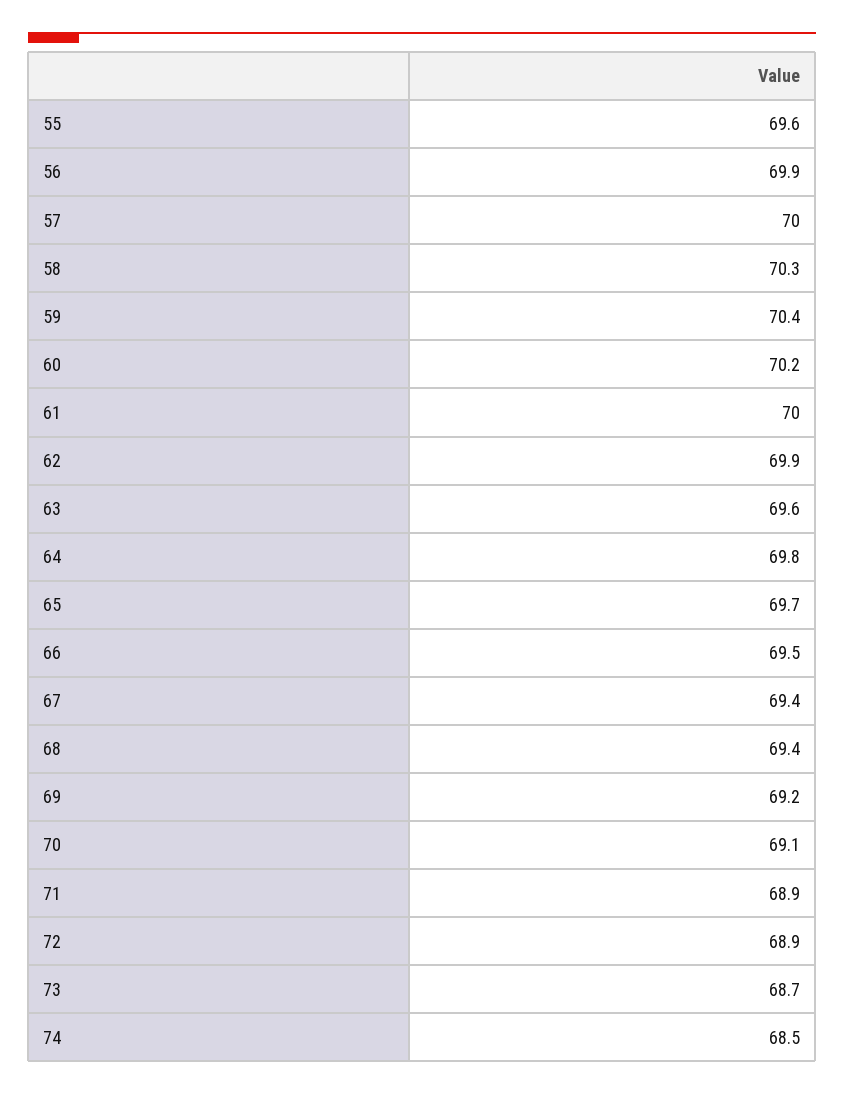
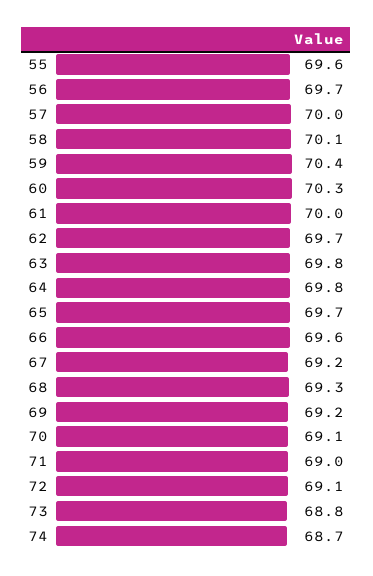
  {
    "55": 69.6,
-   "56": 69.9,
+   "56": 69.7,
    "57": 70,
-   "58": 70.3,
+   "58": 70.1,
    "59": 70.4,
-   "60": 70.2,
+   "60": 70.3,
    "61": 70,
-   "62": 69.9,
+   "62": 69.7,
-   "63": 69.6,
+   "63": 69.8,
    "64": 69.8,
    "65": 69.7,
-   "66": 69.5,
+   "66": 69.6,
-   "67": 69.4,
+   "67": 69.2,
-   "68": 69.4,
+   "68": 69.3,
    "69": 69.2,
    "70": 69.1,
-   "71": 68.9,
+   "71": 69,
-   "72": 68.9,
+   "72": 69.1,
-   "73": 68.7,
+   "73": 68.8,
-   "74": 68.5
+   "74": 68.7
  }

